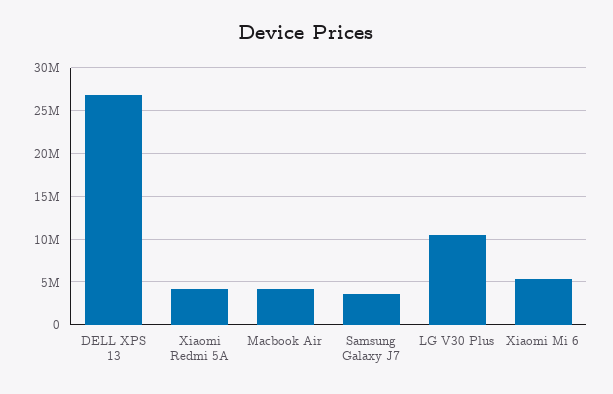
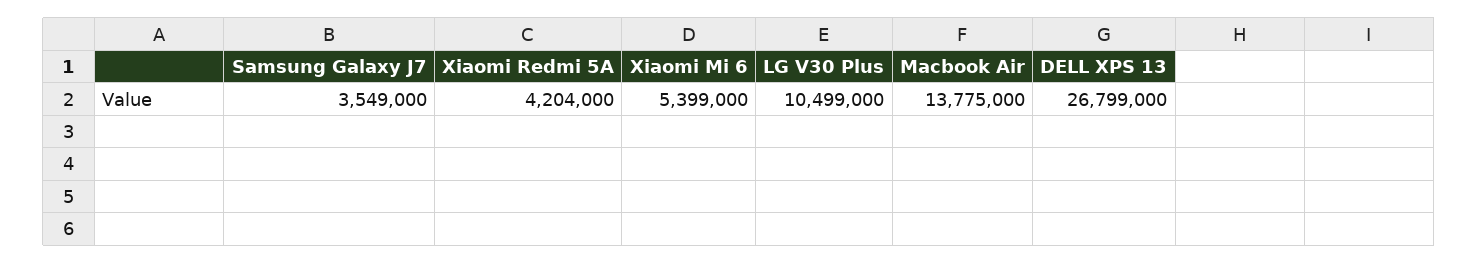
  {
    "DELL XPS 13": 26799000,
    "Xiaomi Redmi 5A": 4204000,
-   "Macbook Air": 4000000,
+   "Macbook Air": 13775000,
    "Samsung Galaxy J7": 3549000,
    "LG V30 Plus": 10499000,
    "Xiaomi Mi 6": 5399000
  }

